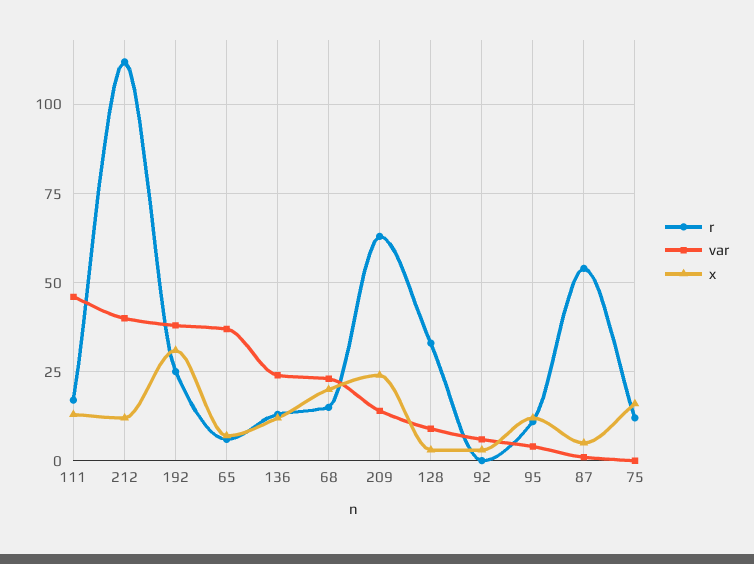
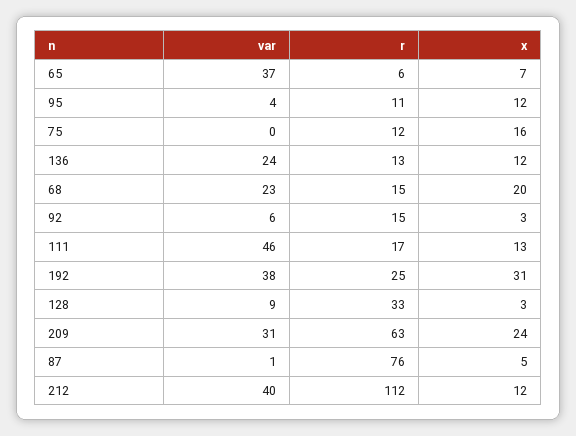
  {
    "r": {
      "111": 17,
      "212": 112,
      "192": 25,
      "65": 6,
      "136": 13,
      "68": 15,
      "209": 63,
      "128": 33,
-     "92": 0,
+     "92": 15,
      "95": 11,
-     "87": 55,
+     "87": 76,
      "75": 12
    },
    "var": {
      "111": 46,
      "212": 40,
      "192": 38,
      "65": 37,
      "136": 24,
      "68": 23,
-     "209": 15,
+     "209": 31,
      "128": 9,
      "92": 6,
      "95": 4,
      "87": 1,
      "75": 0
    },
    "x": {
      "111": 13,
      "212": 12,
      "192": 31,
      "65": 7,
      "136": 12,
      "68": 20,
      "209": 24,
      "128": 3,
      "92": 3,
      "95": 12,
      "87": 5,
      "75": 16
    }
  }

